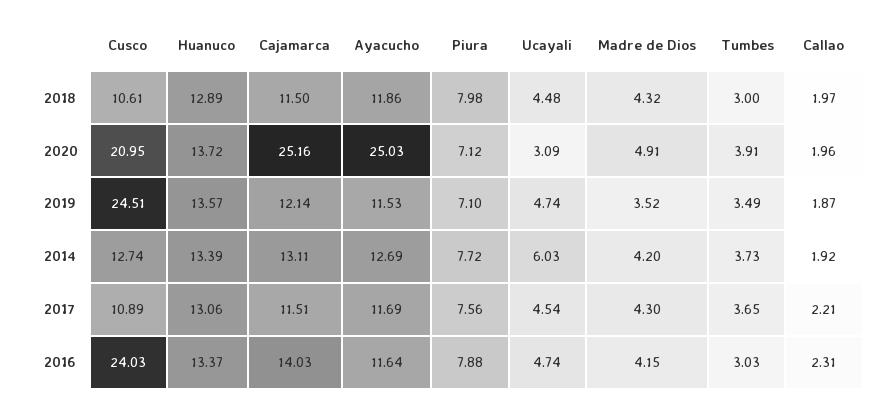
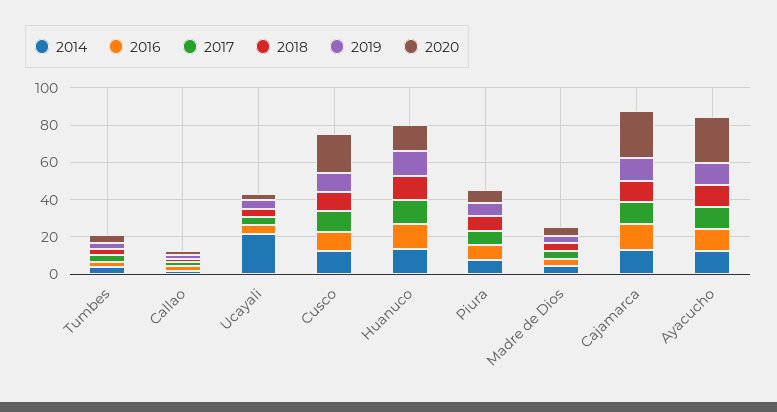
  {
    "2018": {
      "Cusco": 10.61,
      "Huanuco": 12.89,
      "Cajamarca": 11.5,
      "Ayacucho": 11.86,
      "Piura": 7.98,
      "Ucayali": 4.48,
      "Madre de Dios": 4.32,
      "Tumbes": 3,
      "Callao": 1.97
    },
    "2020": {
      "Cusco": 20.95,
      "Huanuco": 13.72,
      "Cajamarca": 25.16,
      "Ayacucho": 25.03,
      "Piura": 7.12,
      "Ucayali": 3.09,
      "Madre de Dios": 4.91,
      "Tumbes": 3.91,
      "Callao": 1.96
    },
    "2019": {
-     "Cusco": 24.51,
+     "Cusco": 10,
      "Huanuco": 13.57,
      "Cajamarca": 12.14,
      "Ayacucho": 11.53,
      "Piura": 7.1,
      "Ucayali": 4.74,
      "Madre de Dios": 3.52,
      "Tumbes": 3.49,
      "Callao": 1.87
    },
    "2014": {
      "Cusco": 12.74,
      "Huanuco": 13.39,
      "Cajamarca": 13.11,
      "Ayacucho": 12.69,
      "Piura": 7.72,
-     "Ucayali": 6.03,
+     "Ucayali": 20,
      "Madre de Dios": 4.2,
      "Tumbes": 3.73,
      "Callao": 1.92
    },
    "2017": {
      "Cusco": 10.89,
      "Huanuco": 13.06,
      "Cajamarca": 11.51,
      "Ayacucho": 11.69,
      "Piura": 7.56,
      "Ucayali": 4.54,
      "Madre de Dios": 4.3,
      "Tumbes": 3.65,
      "Callao": 2.21
    },
    "2016": {
-     "Cusco": 24.03,
+     "Cusco": 10,
      "Huanuco": 13.37,
      "Cajamarca": 14.03,
      "Ayacucho": 11.64,
      "Piura": 7.88,
      "Ucayali": 4.74,
      "Madre de Dios": 4.15,
      "Tumbes": 3.03,
      "Callao": 2.31
    }
  }

